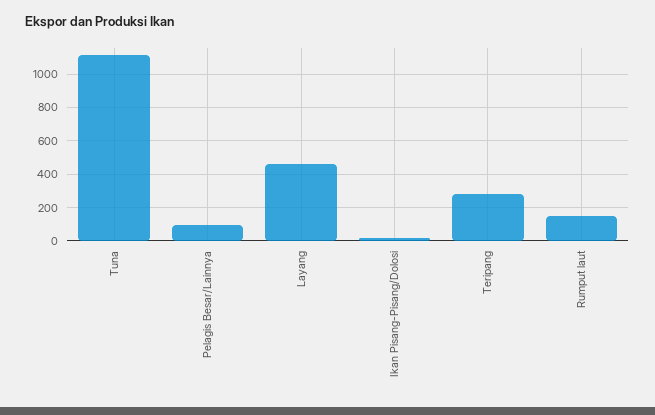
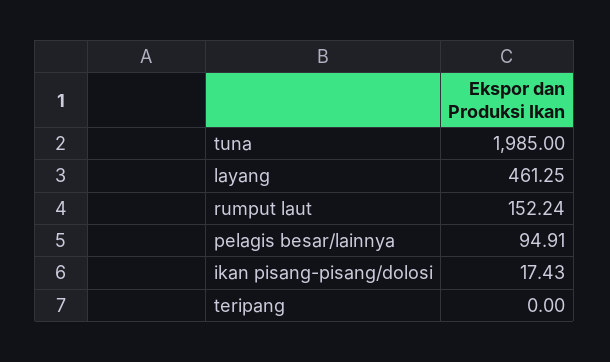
  {
-   "Tuna": 1100,
+   "Tuna": 1985,
    "Pelagis Besar/Lainnya": 94.91,
    "Layang": 461.25,
    "Ikan Pisang-Pisang/Dolosi": 17.43,
-   "Teripang": 300,
+   "Teripang": 0,
    "Rumput laut": 152.24
  }

